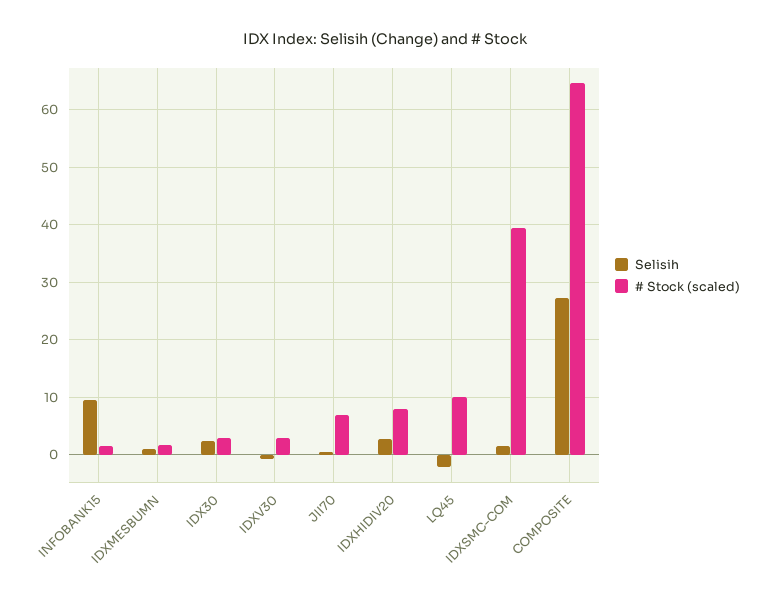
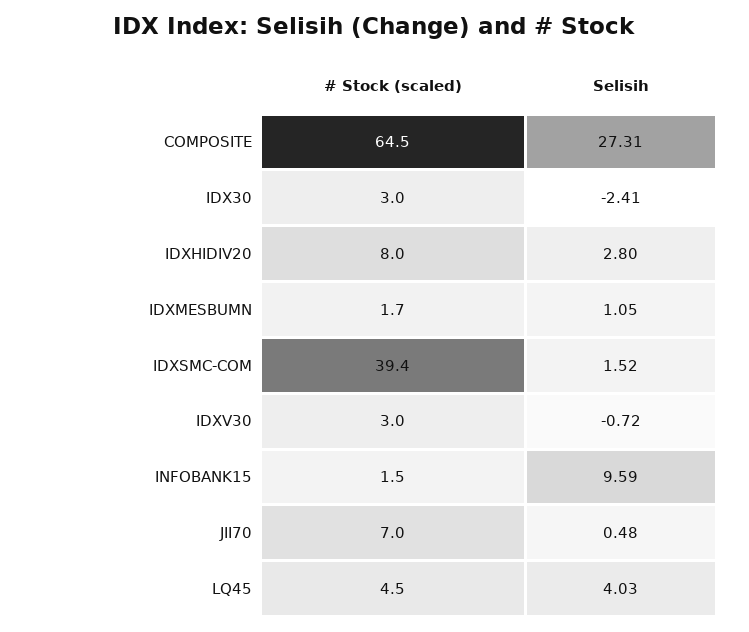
  {
    "Selisih": {
      "INFOBANK15": 9.59,
      "IDXMESBUMN": 1.05,
-     "IDX30": 2,
+     "IDX30": -2.41,
      "IDXV30": -0.72,
      "JII70": 0.48,
      "IDXHIDIV20": 2.8,
-     "LQ45": -2,
+     "LQ45": 4.03,
      "IDXSMC-COM": 1.52,
      "COMPOSITE": 27.31
    },
    "# Stock (scaled)": {
      "INFOBANK15": 1.5,
      "IDXMESBUMN": 1.7,
      "IDX30": 3,
      "IDXV30": 3,
      "JII70": 7,
      "IDXHIDIV20": 8,
-     "LQ45": 10,
+     "LQ45": 4.5,
      "IDXSMC-COM": 39.4,
      "COMPOSITE": 64.5
    }
  }

